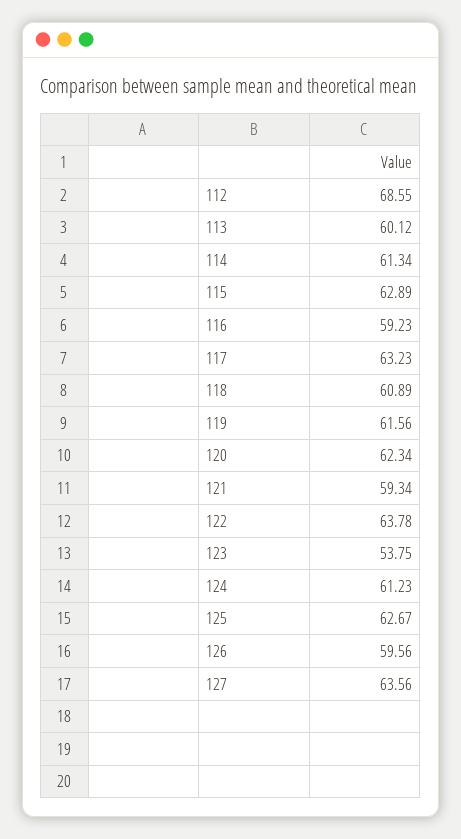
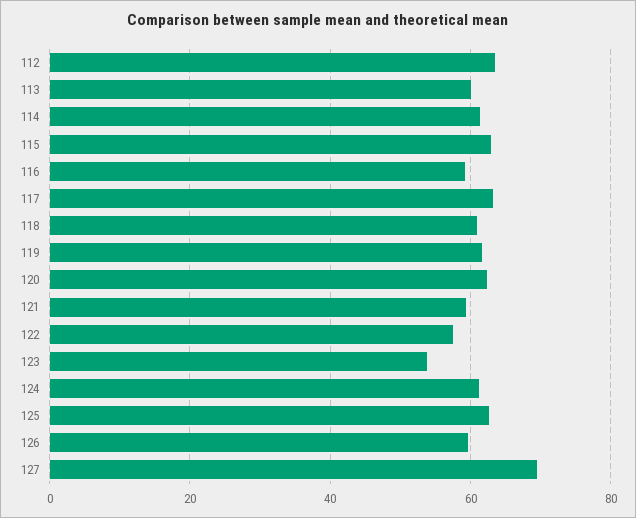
  {
-   "112": 68.55,
+   "112": 64,
    "113": 60.12,
    "114": 61.34,
    "115": 62.89,
    "116": 59.23,
    "117": 63.23,
    "118": 60.89,
    "119": 61.56,
    "120": 62.34,
    "121": 59.34,
-   "122": 63.78,
+   "122": 58,
    "123": 53.75,
    "124": 61.23,
    "125": 62.67,
    "126": 59.56,
-   "127": 63.56
+   "127": 70
  }

